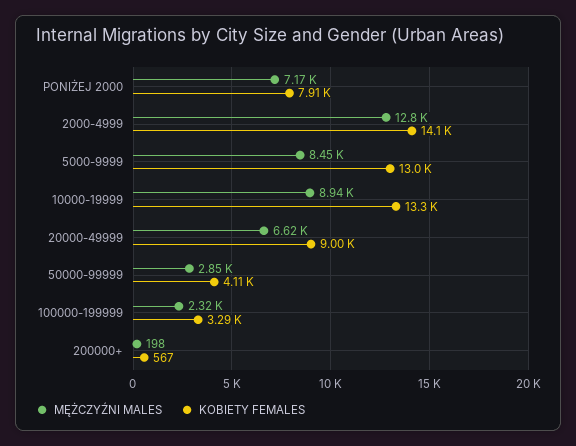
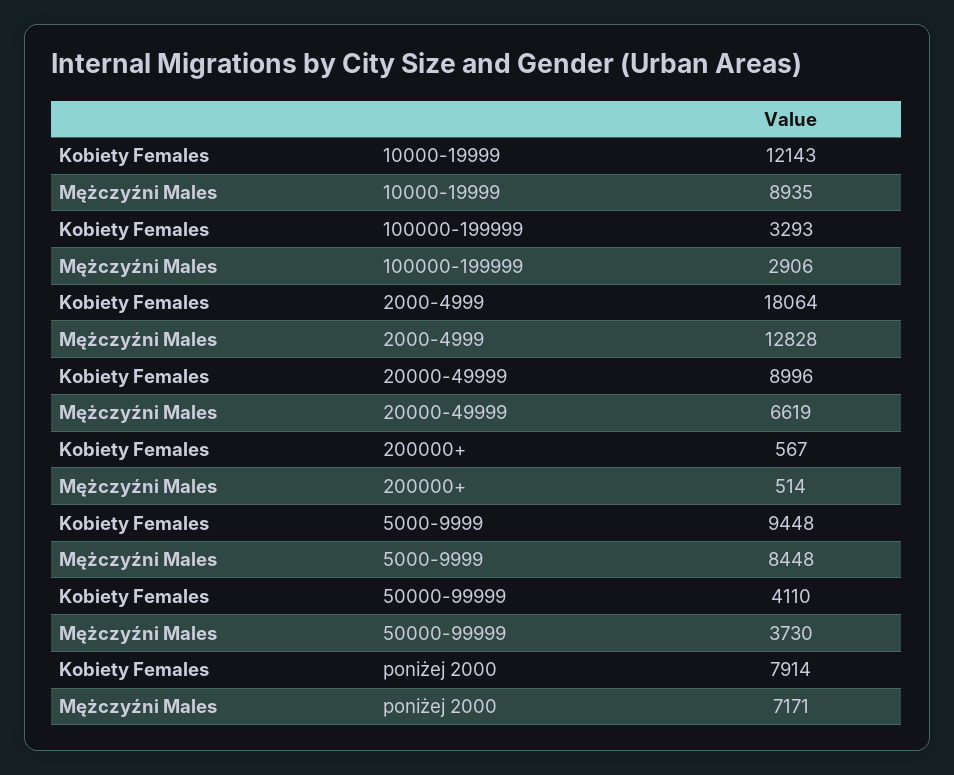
  {
    "MĘŻCZYŹNI MALES": {
      "PONIŻEJ 2000": 7171,
      "2000-4999": 12828,
      "5000-9999": 8448,
      "10000-19999": 8935,
      "20000-49999": 6619,
-     "50000-99999": 2850,
+     "50000-99999": 3730,
-     "100000-199999": 2320,
+     "100000-199999": 2906,
-     "200000+": 198
+     "200000+": 514
    },
    "KOBIETY FEMALES": {
      "PONIŻEJ 2000": 7914,
-     "2000-4999": 14100,
+     "2000-4999": 18064,
-     "5000-9999": 13000,
+     "5000-9999": 9448,
-     "10000-19999": 13300,
+     "10000-19999": 12143,
      "20000-49999": 8996,
      "50000-99999": 4110,
      "100000-199999": 3293,
      "200000+": 567
    }
  }

